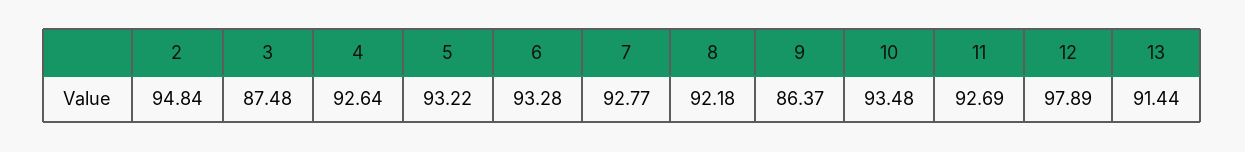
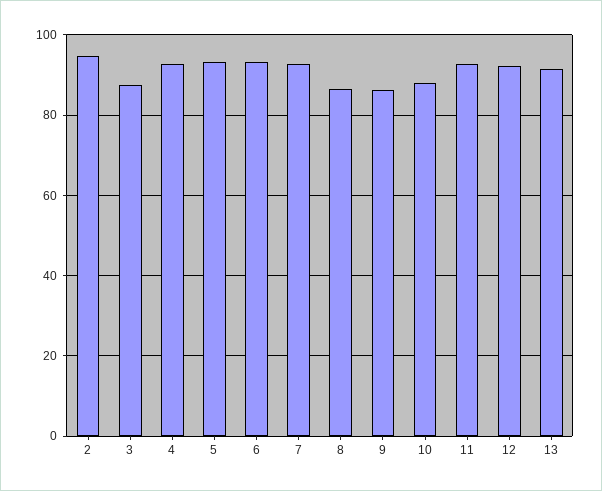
  {
    "2": 94.84,
    "3": 87.48,
    "4": 92.64,
    "5": 93.22,
    "6": 93.28,
    "7": 92.77,
-   "8": 92.18,
+   "8": 86,
    "9": 86.37,
-   "10": 93.48,
+   "10": 88,
    "11": 92.69,
-   "12": 97.89,
+   "12": 92,
    "13": 91.44
  }

